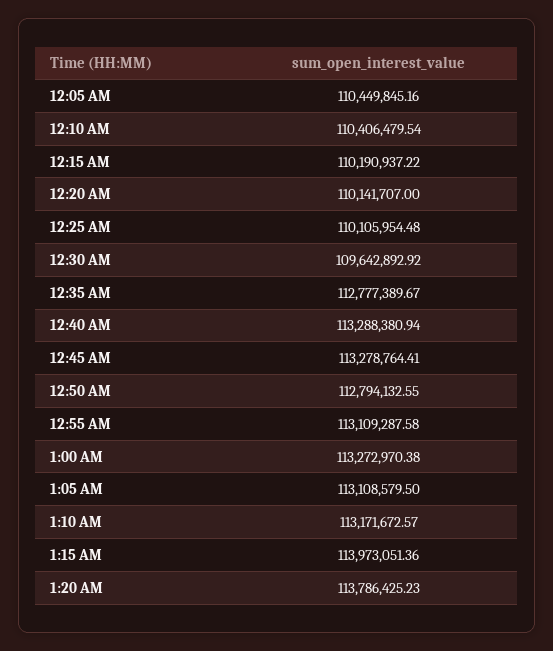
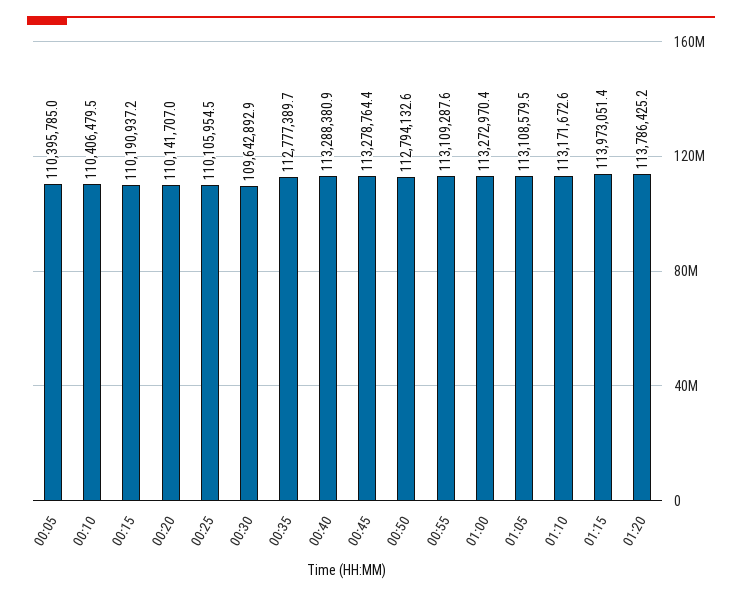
  {
-   "12:05 AM": 110449845.16,
+   "12:05 AM": 110395785,
    "12:10 AM": 110406479.54,
    "12:15 AM": 110190937.22,
    "12:20 AM": 110141707,
    "12:25 AM": 110105954.48,
    "12:30 AM": 109642892.92,
    "12:35 AM": 112777389.67,
    "12:40 AM": 113288380.94,
    "12:45 AM": 113278764.41,
    "12:50 AM": 112794132.55,
    "12:55 AM": 113109287.58,
    "1:00 AM": 113272970.38,
    "1:05 AM": 113108579.5,
    "1:10 AM": 113171672.57,
    "1:15 AM": 113973051.36,
    "1:20 AM": 113786425.23
  }

